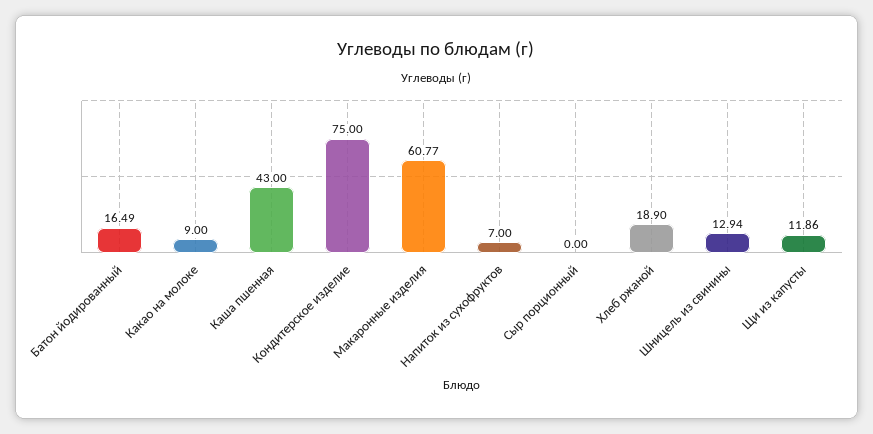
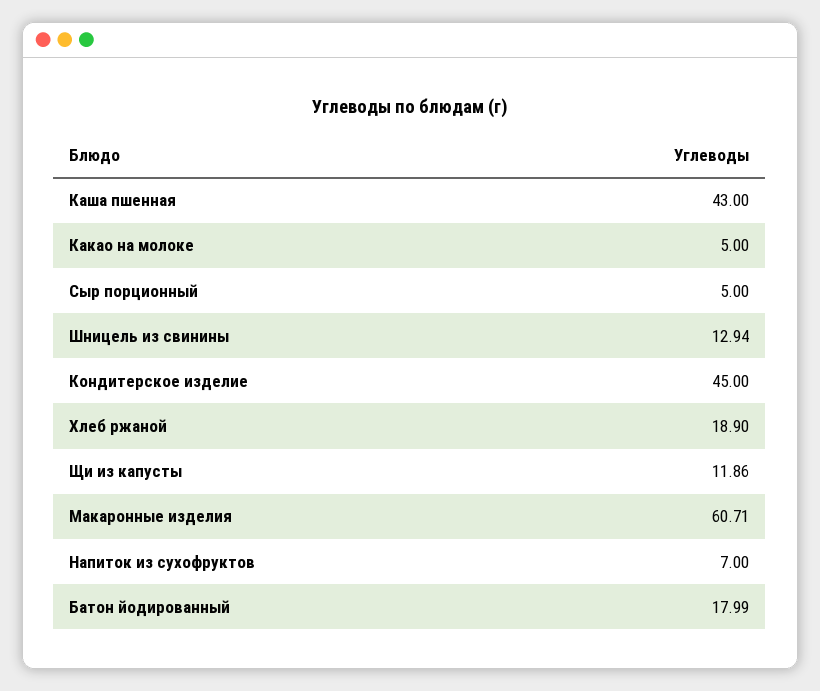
  {
-   "Батон йодированный": 16.49,
+   "Батон йодированный": 17.99,
-   "Какао на молоке": 9,
+   "Какао на молоке": 5,
    "Каша пшенная": 43,
-   "Кондитерское изделие": 75,
+   "Кондитерское изделие": 45,
-   "Макаронные изделия": 60.77,
+   "Макаронные изделия": 60.71,
    "Напиток из сухофруктов": 7,
-   "Сыр порционный": 0,
+   "Сыр порционный": 5,
    "Хлеб ржаной": 18.9,
    "Шницель из свинины": 12.94,
    "Щи из капусты": 11.86
  }

